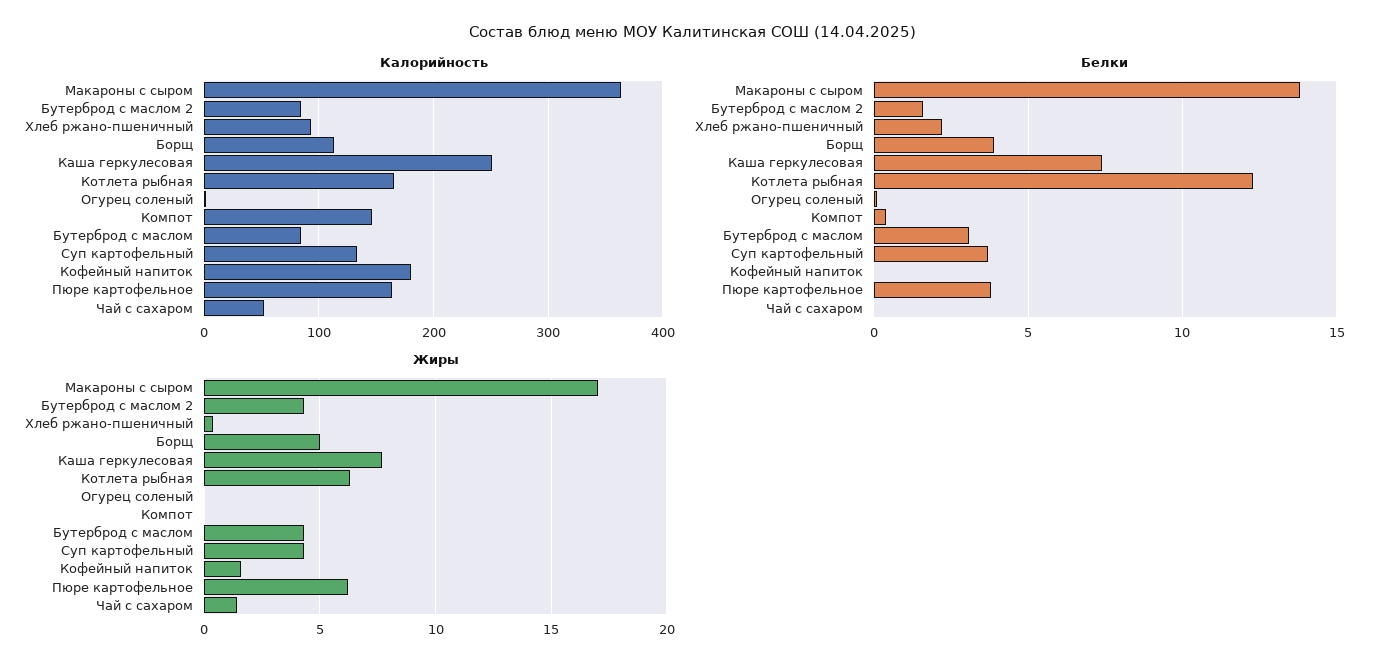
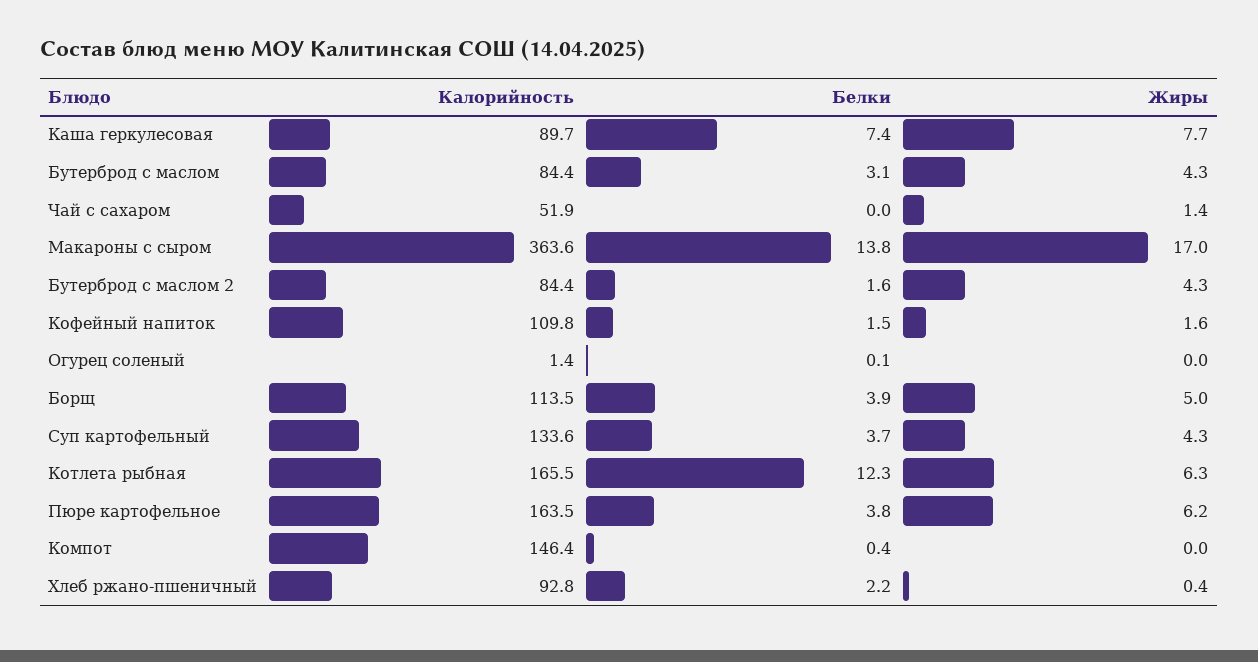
  {
    "Калорийность": {
      "Макароны с сыром": 363.6,
      "Бутерброд с маслом 2": 84.4,
      "Хлеб ржано-пшеничный": 92.8,
      "Борщ": 113.5,
-     "Каша геркулесовая": 250,
+     "Каша геркулесовая": 89.7,
      "Котлета рыбная": 165.5,
      "Огурец соленый": 1.4,
      "Компот": 146.4,
      "Бутерброд с маслом": 84.4,
      "Суп картофельный": 133.6,
-     "Кофейный напиток": 180,
+     "Кофейный напиток": 109.8,
      "Пюре картофельное": 163.5,
      "Чай с сахаром": 51.9
    },
    "Белки": {
      "Макароны с сыром": 13.8,
      "Бутерброд с маслом 2": 1.6,
      "Хлеб ржано-пшеничный": 2.2,
      "Борщ": 3.9,
      "Каша геркулесовая": 7.4,
      "Котлета рыбная": 12.3,
      "Огурец соленый": 0.1,
      "Компот": 0.4,
      "Бутерброд с маслом": 3.1,
      "Суп картофельный": 3.7,
-     "Кофейный напиток": 0,
+     "Кофейный напиток": 1.5,
      "Пюре картофельное": 3.8,
      "Чай с сахаром": 0
    },
    "Жиры": {
      "Макароны с сыром": 17,
      "Бутерброд с маслом 2": 4.3,
      "Хлеб ржано-пшеничный": 0.4,
      "Борщ": 5,
      "Каша геркулесовая": 7.7,
      "Котлета рыбная": 6.3,
      "Огурец соленый": 0,
      "Компот": 0,
      "Бутерброд с маслом": 4.3,
      "Суп картофельный": 4.3,
      "Кофейный напиток": 1.6,
      "Пюре картофельное": 6.2,
      "Чай с сахаром": 1.4
    }
  }

